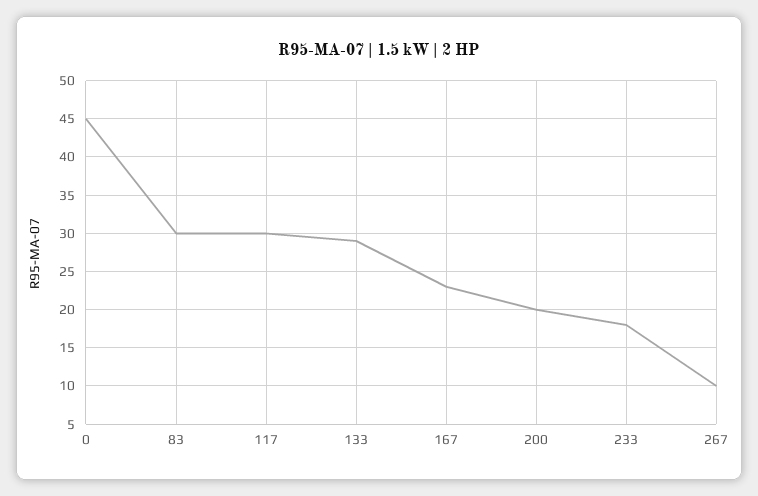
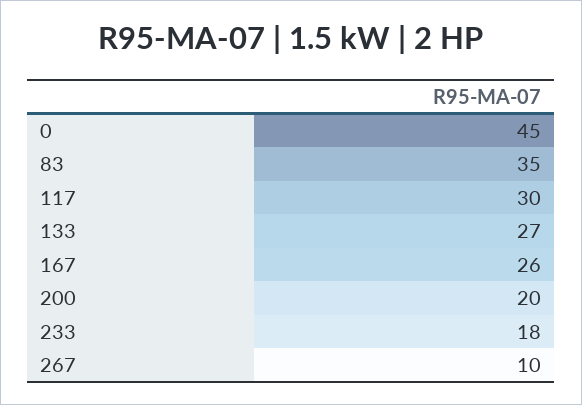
  {
    "0": 45,
-   "83": 30,
+   "83": 35,
    "117": 30,
-   "133": 29,
+   "133": 27,
-   "167": 23,
+   "167": 26,
    "200": 20,
    "233": 18,
    "267": 10
  }

